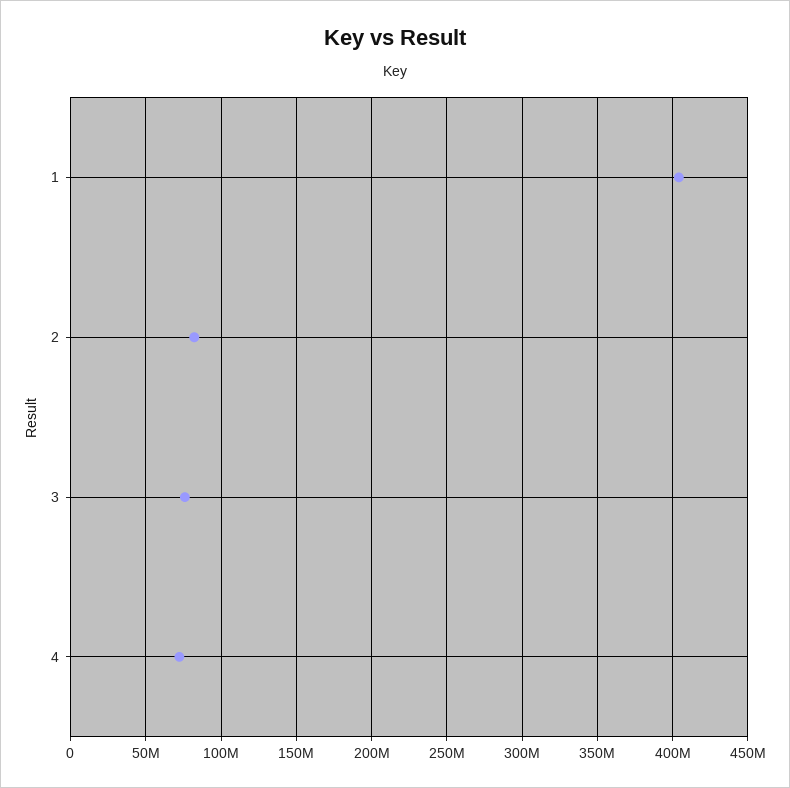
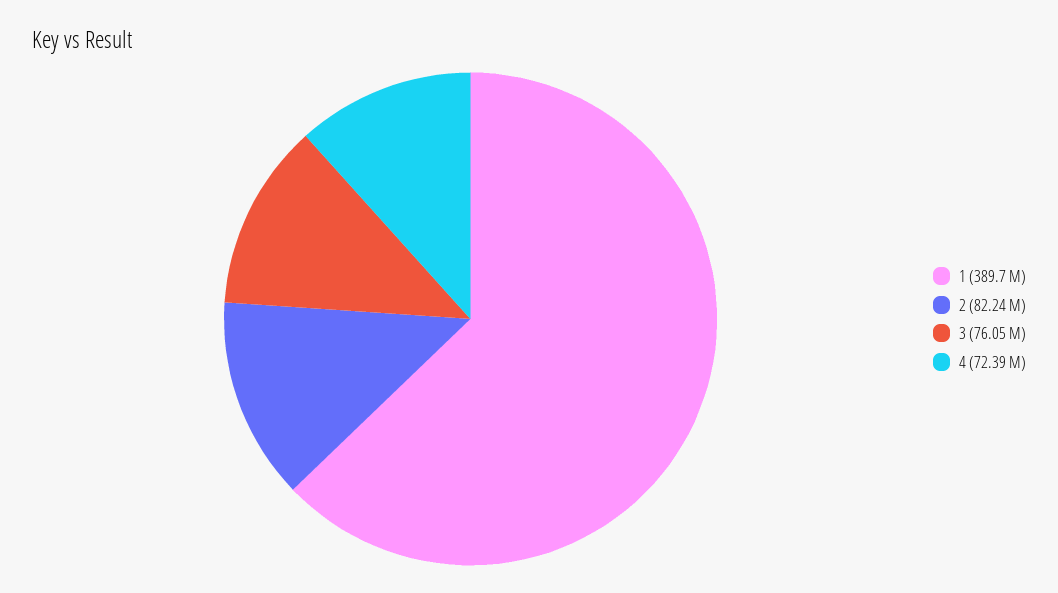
  {
-   "1": 405000000,
+   "1": 389700000,
    "2": 82240000,
    "3": 76050000,
    "4": 72390000
  }

